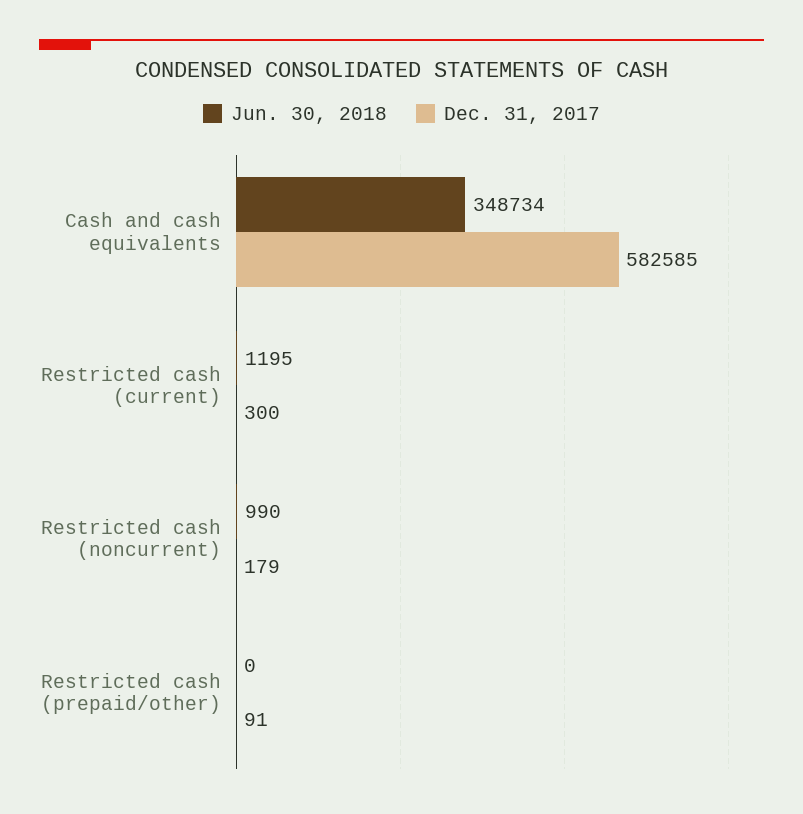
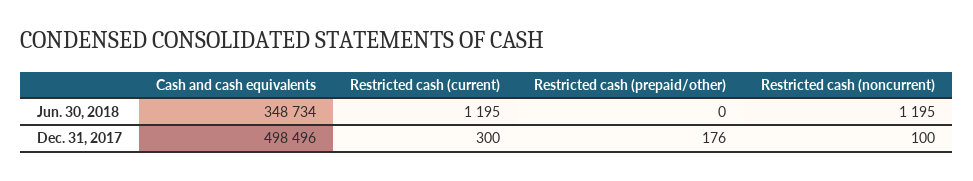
  {
    "Jun. 30, 2018": {
      "Cash and cash equivalents": 348734,
      "Restricted cash (current)": 1195,
-     "Restricted cash (noncurrent)": 990,
+     "Restricted cash (noncurrent)": 1195,
      "Restricted cash (prepaid/other)": 0
    },
    "Dec. 31, 2017": {
-     "Cash and cash equivalents": 582585,
+     "Cash and cash equivalents": 498496,
      "Restricted cash (current)": 300,
-     "Restricted cash (noncurrent)": 179,
+     "Restricted cash (noncurrent)": 100,
-     "Restricted cash (prepaid/other)": 91
+     "Restricted cash (prepaid/other)": 176
    }
  }

